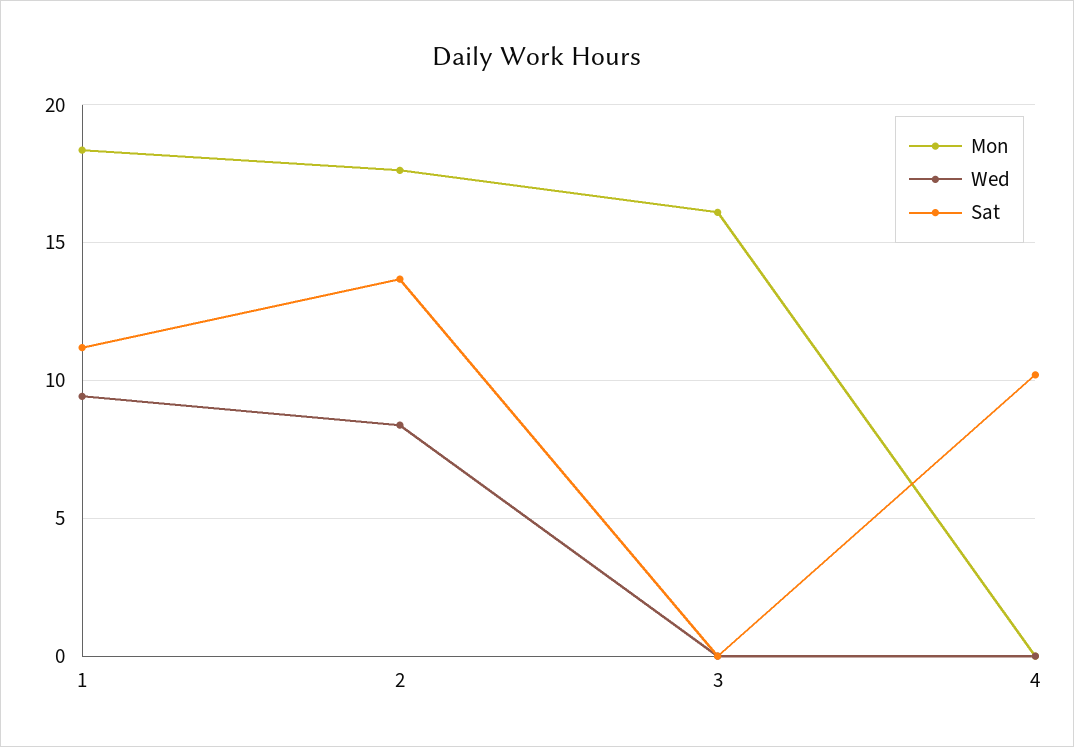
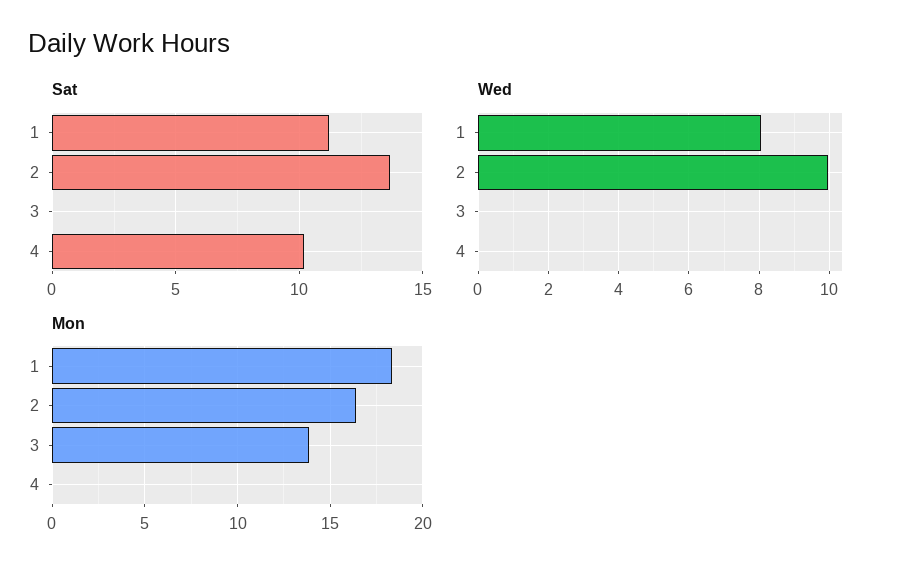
  {
    "Mon": {
      "1": 18.5,
-     "2": 17.5,
+     "2": 16.5,
-     "3": 16,
+     "3": 14,
      "4": 0
    },
    "Wed": {
-     "1": 9.5,
+     "1": 8,
-     "2": 8.5,
+     "2": 10,
      "3": 0,
      "4": 0
    },
    "Sat": {
      "1": 11,
      "2": 13.5,
      "3": 0,
      "4": 10
    }
  }

